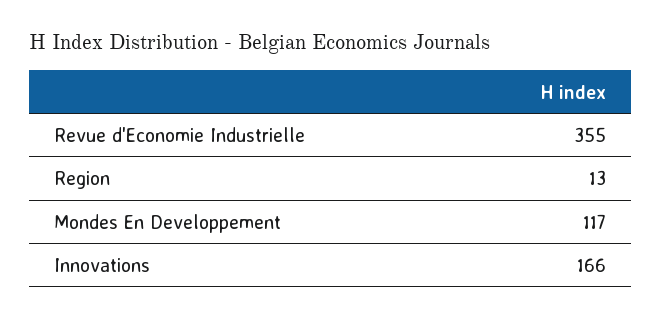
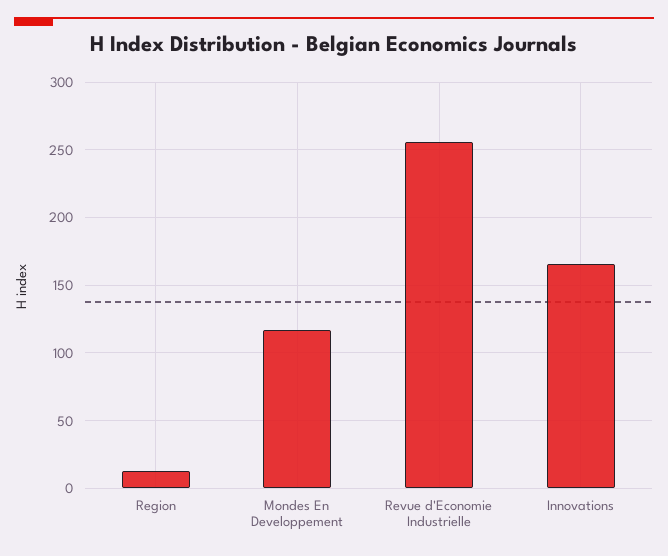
  {
-   "Revue d'Economie Industrielle": 355,
+   "Revue d'Economie Industrielle": 255,
    "Region": 13,
    "Mondes En Developpement": 117,
    "Innovations": 166
  }

